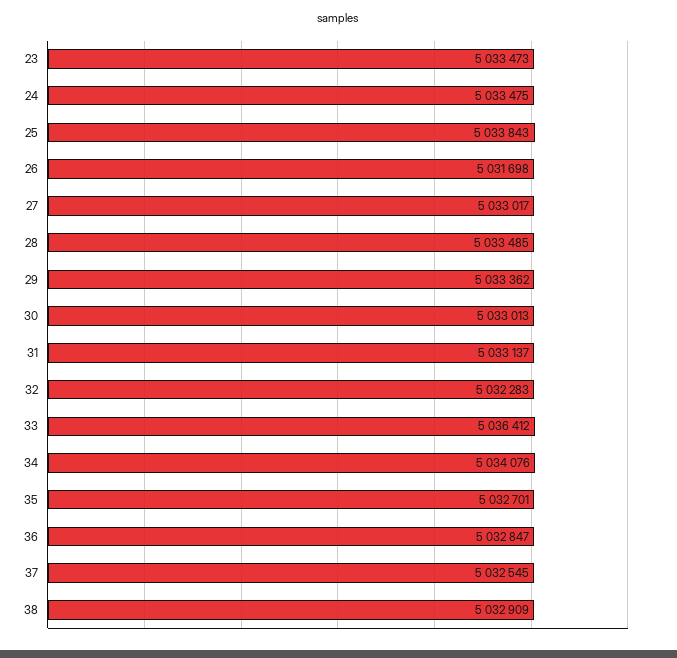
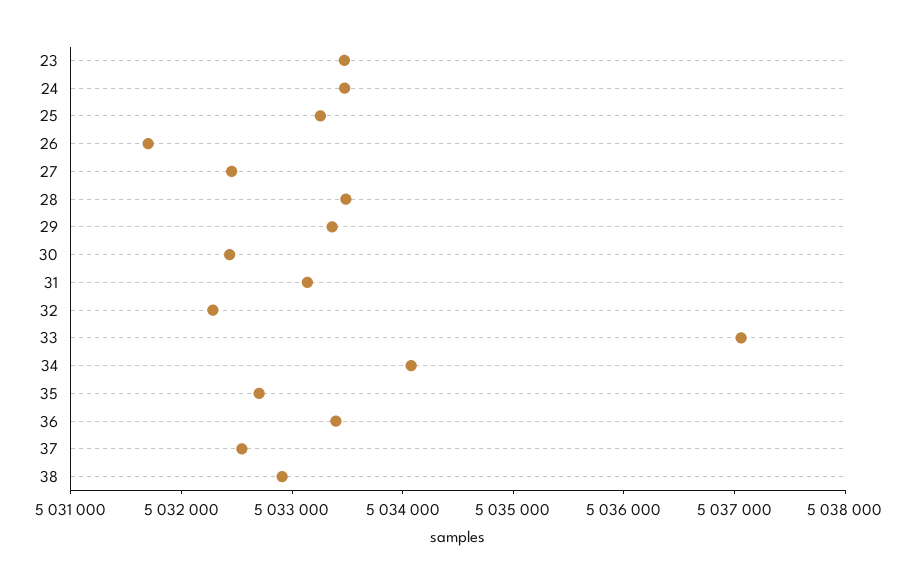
  {
    "23": 5033473,
    "24": 5033475,
-   "25": 5033843,
+   "25": 5033200,
    "26": 5031698,
-   "27": 5033017,
+   "27": 5032400,
    "28": 5033485,
    "29": 5033362,
-   "30": 5033013,
+   "30": 5032400,
    "31": 5033137,
    "32": 5032283,
-   "33": 5036412,
+   "33": 5037000,
    "34": 5034076,
    "35": 5032701,
-   "36": 5032847,
+   "36": 5033400,
    "37": 5032545,
    "38": 5032909
  }

